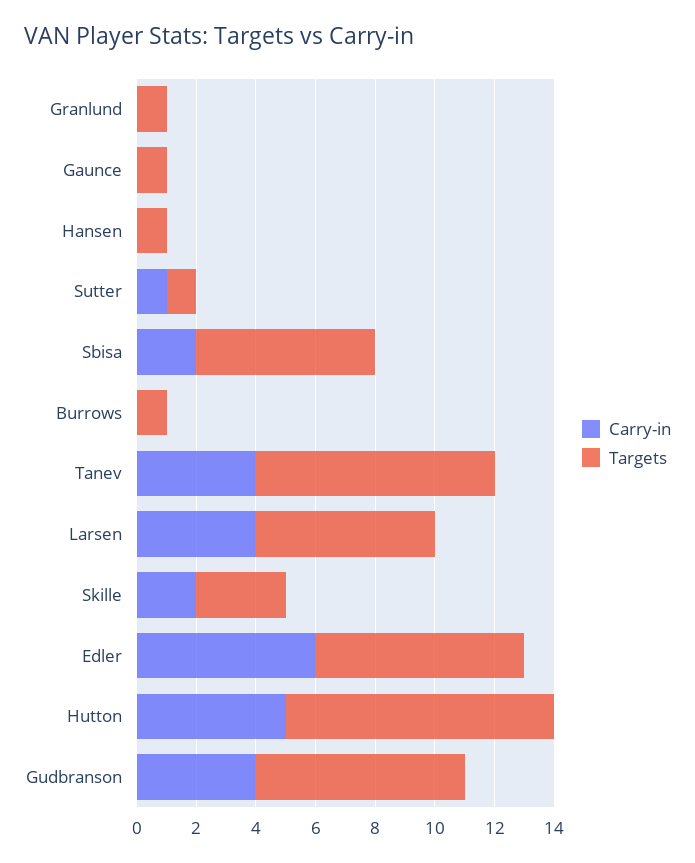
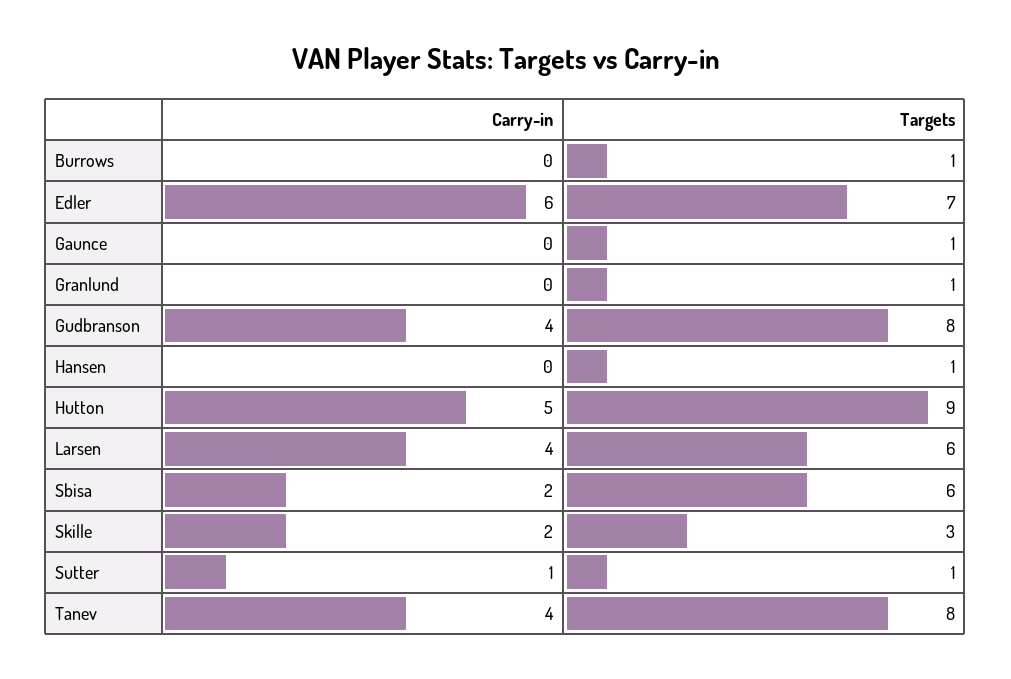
  {
    "Carry-in": {
      "Granlund": 0,
      "Gaunce": 0,
      "Hansen": 0,
      "Sutter": 1,
      "Sbisa": 2,
      "Burrows": 0,
      "Tanev": 4,
      "Larsen": 4,
      "Skille": 2,
      "Edler": 6,
      "Hutton": 5,
      "Gudbranson": 4
    },
    "Targets": {
      "Granlund": 1,
      "Gaunce": 1,
      "Hansen": 1,
      "Sutter": 1,
      "Sbisa": 6,
      "Burrows": 1,
      "Tanev": 8,
      "Larsen": 6,
      "Skille": 3,
      "Edler": 7,
      "Hutton": 9,
-     "Gudbranson": 7
+     "Gudbranson": 8
    }
  }

